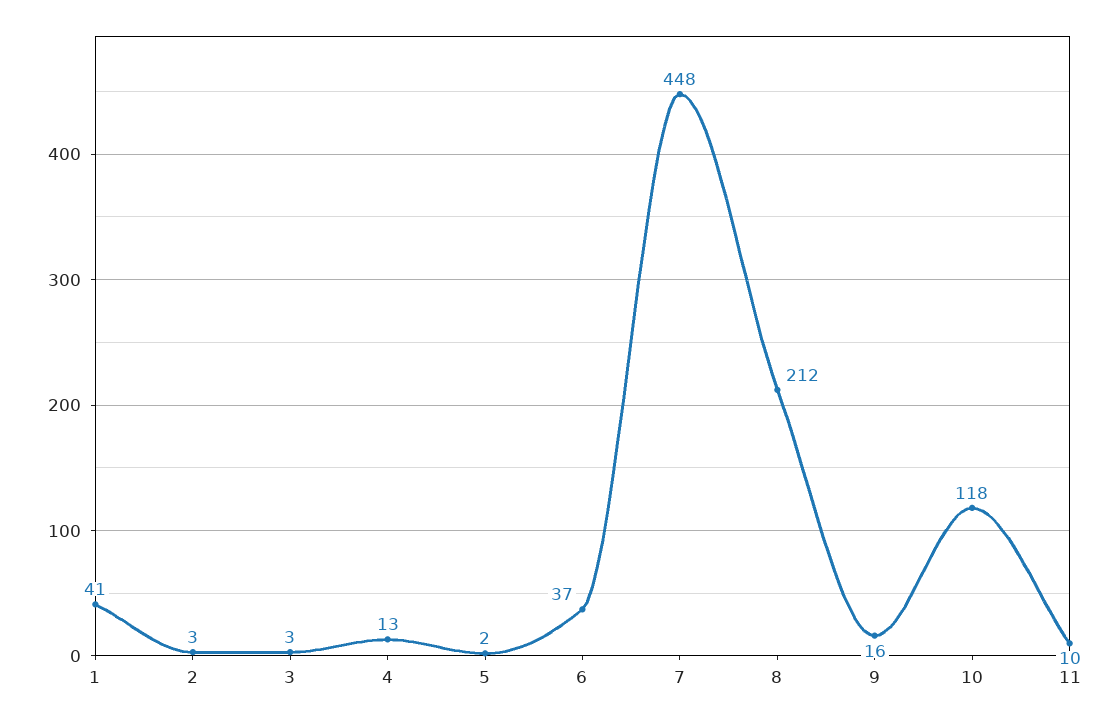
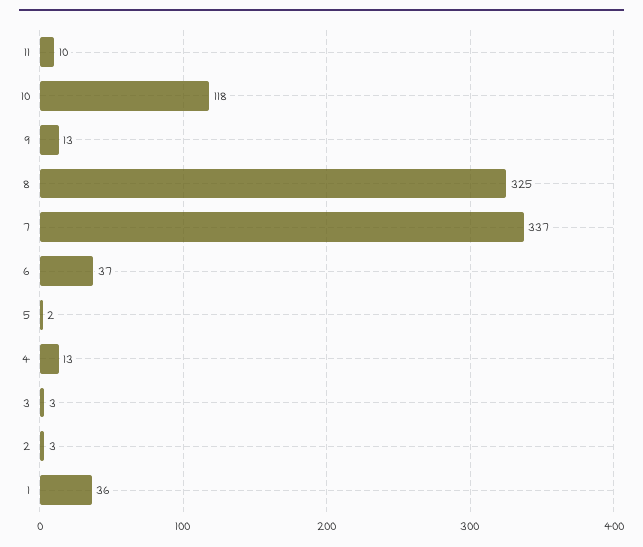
  {
-   "1": 41,
+   "1": 36,
    "2": 3,
    "3": 3,
    "4": 13,
    "5": 2,
    "6": 37,
-   "7": 448,
+   "7": 337,
-   "8": 212,
+   "8": 325,
-   "9": 16,
+   "9": 13,
    "10": 118,
    "11": 10
  }

